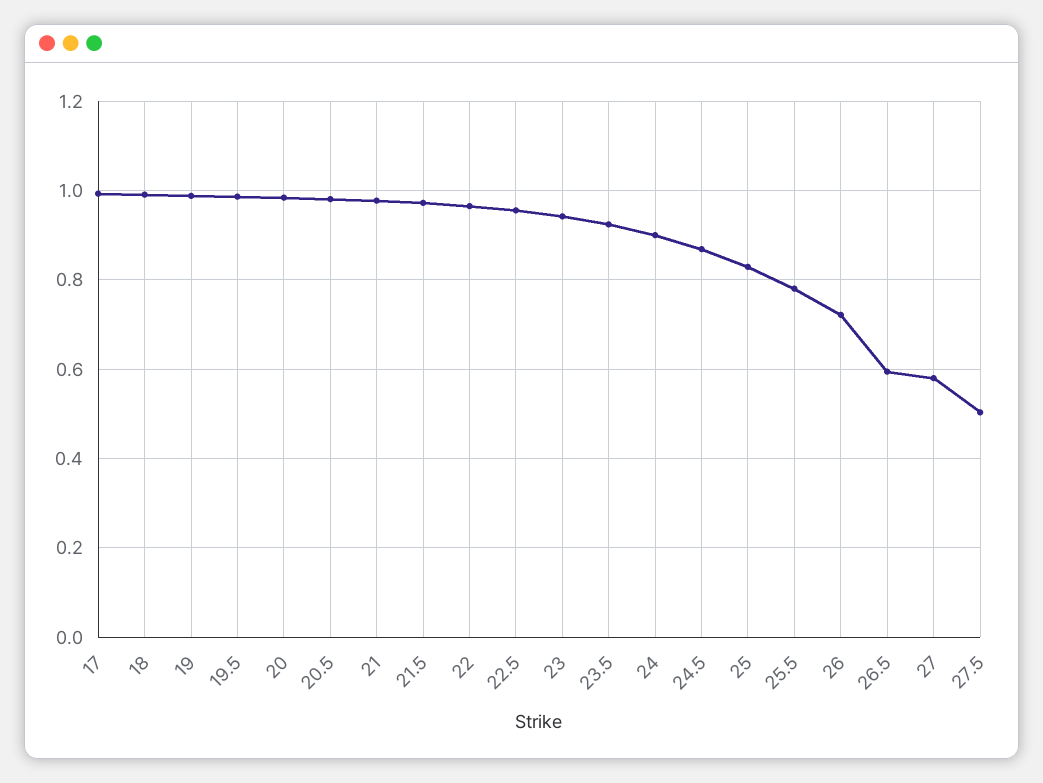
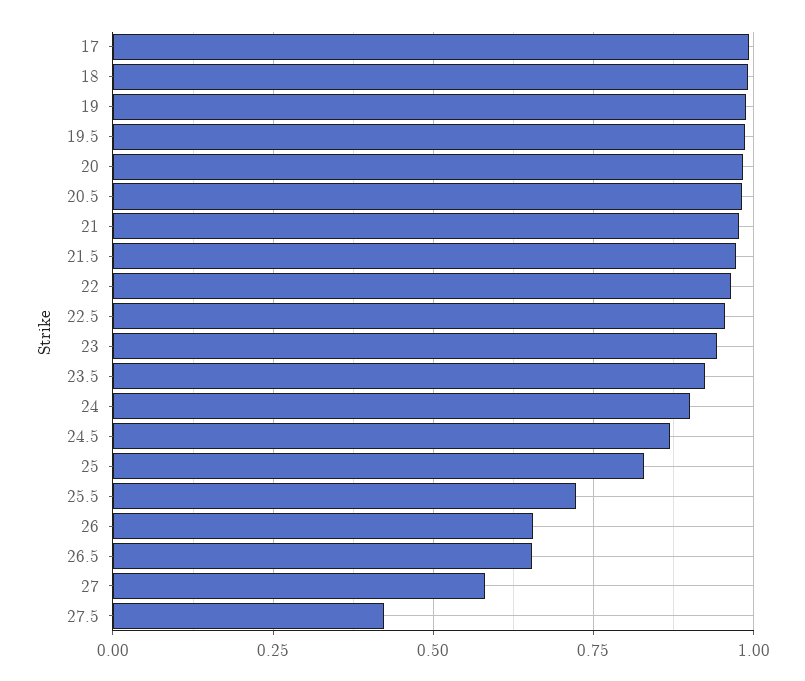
  {
    "17": 1,
    "18": 1,
    "19": 0.98,
    "19.5": 0.98,
    "20": 0.98,
    "20.5": 0.98,
    "21": 0.98,
    "21.5": 0.98,
    "22": 0.96,
    "22.5": 0.96,
    "23": 0.94,
    "23.5": 0.92,
    "24": 0.9,
    "24.5": 0.86,
    "25": 0.82,
-   "25.5": 0.78,
+   "25.5": 0.725,
-   "26": 0.72,
+   "26": 0.65,
-   "26.5": 0.6,
+   "26.5": 0.65,
    "27": 0.58,
-   "27.5": 0.5
+   "27.5": 0.425
  }

